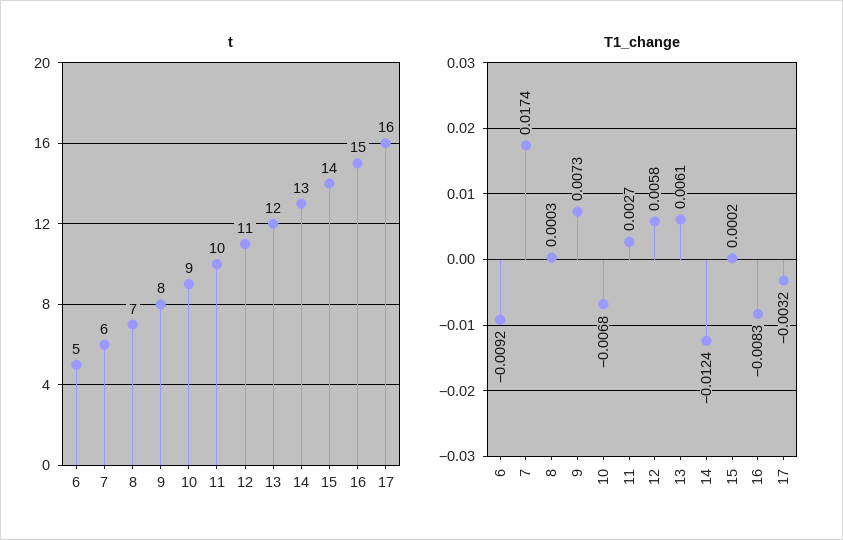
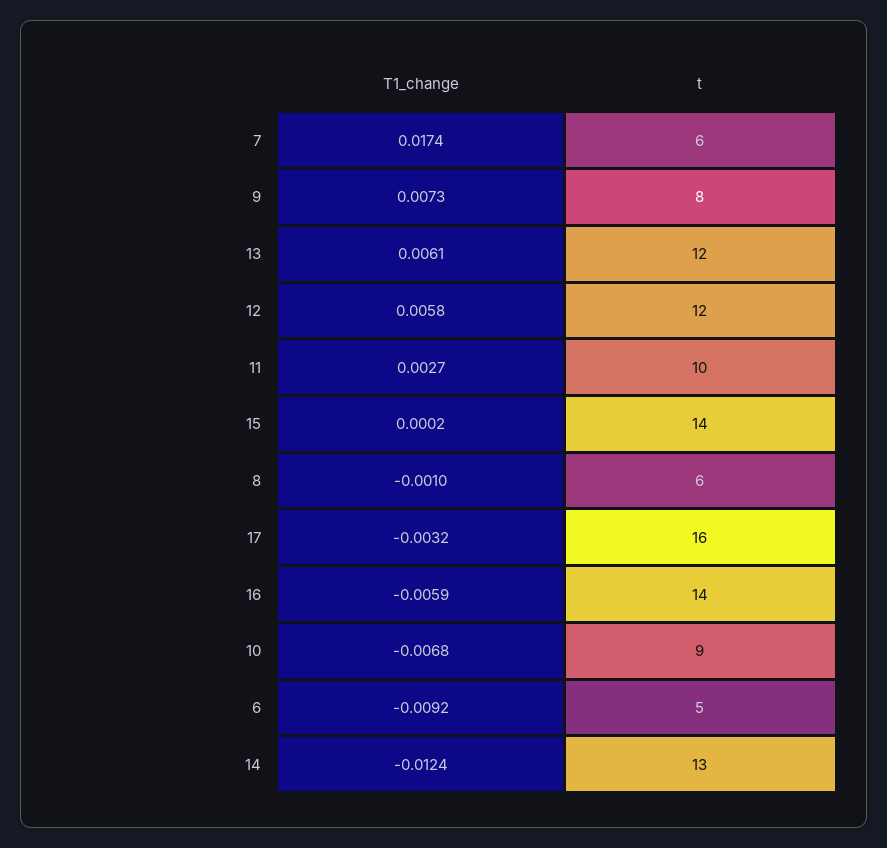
  {
    "t": {
      "6": 5,
      "7": 6,
-     "8": 7,
+     "8": 6,
      "9": 8,
      "10": 9,
      "11": 10,
-     "12": 11,
+     "12": 12,
      "13": 12,
      "14": 13,
      "15": 14,
-     "16": 15,
+     "16": 14,
      "17": 16
    },
    "T1_change": {
      "6": -0.0092,
      "7": 0.0174,
-     "8": 0.0003,
+     "8": -0.001,
      "9": 0.0073,
      "10": -0.0068,
      "11": 0.0027,
      "12": 0.0058,
      "13": 0.0061,
      "14": -0.0124,
      "15": 0.0002,
-     "16": -0.0083,
+     "16": -0.0059,
      "17": -0.0032
    }
  }

